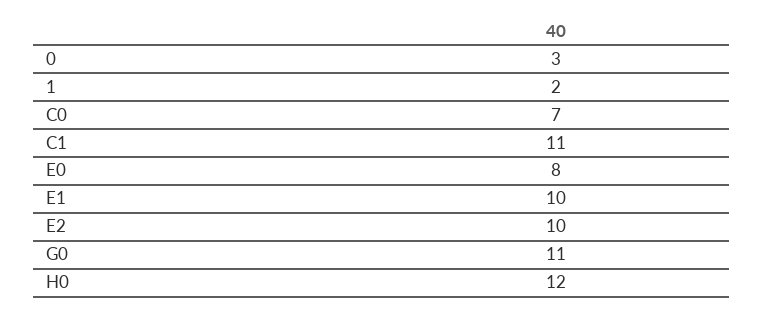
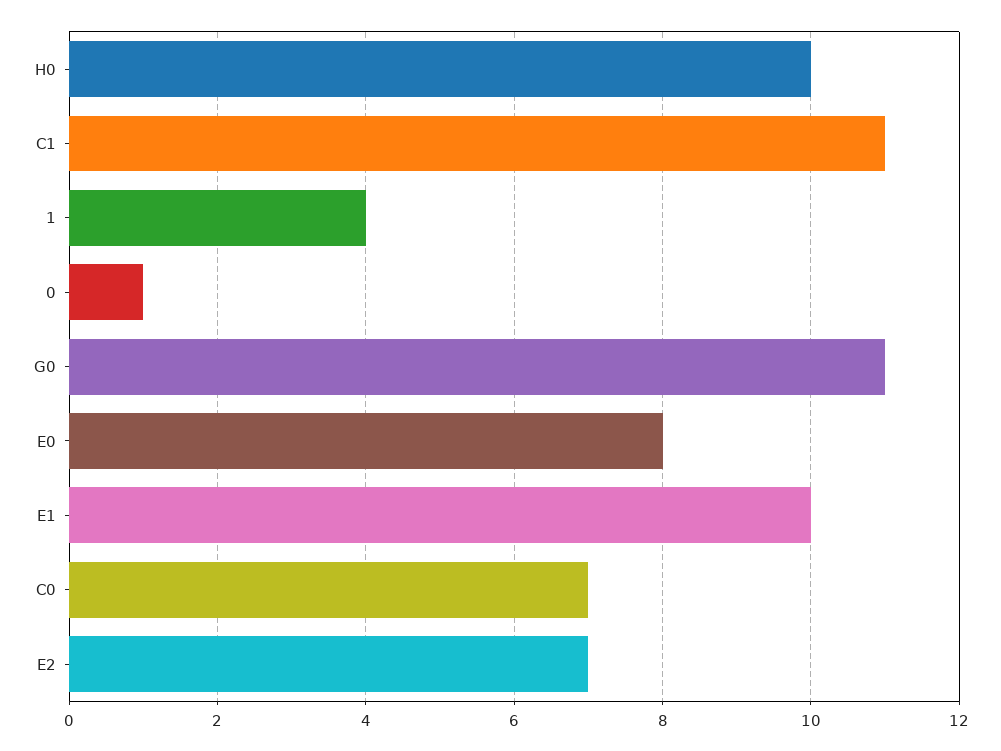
  {
-   "0": 3,
+   "0": 1,
-   "1": 2,
+   "1": 4,
    "C0": 7,
    "C1": 11,
    "E0": 8,
    "E1": 10,
-   "E2": 10,
+   "E2": 7,
    "G0": 11,
-   "H0": 12
+   "H0": 10
  }

